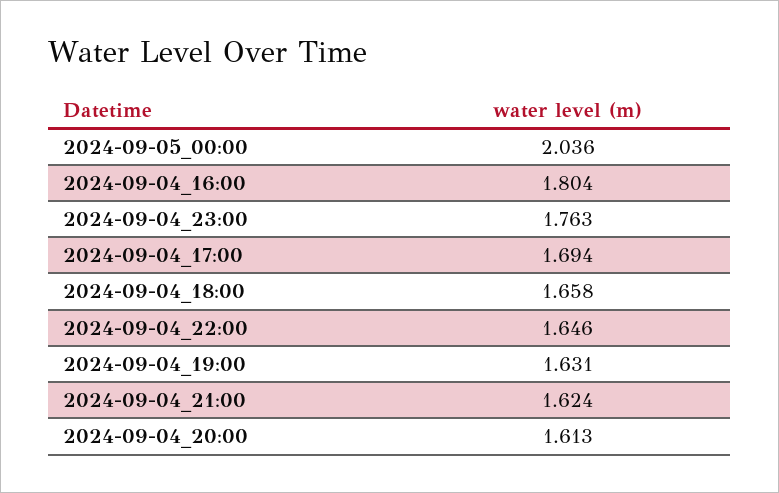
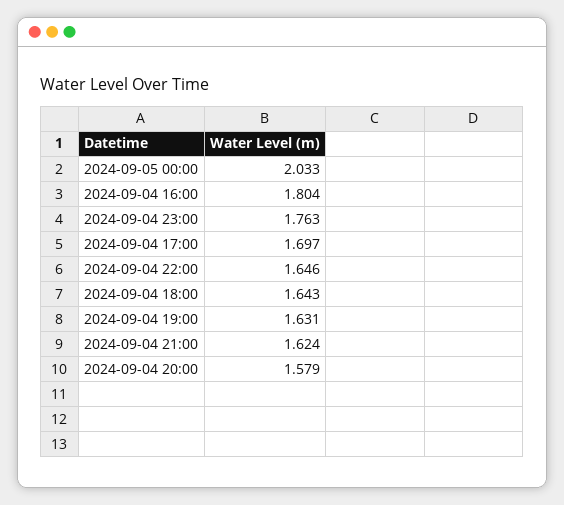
  {
-   "2024-09-05_00:00": 2.036,
+   "2024-09-05_00:00": 2.033,
    "2024-09-04_16:00": 1.804,
    "2024-09-04_23:00": 1.763,
-   "2024-09-04_17:00": 1.694,
+   "2024-09-04_17:00": 1.697,
-   "2024-09-04_18:00": 1.658,
+   "2024-09-04_18:00": 1.643,
    "2024-09-04_22:00": 1.646,
    "2024-09-04_19:00": 1.631,
    "2024-09-04_21:00": 1.624,
-   "2024-09-04_20:00": 1.613
+   "2024-09-04_20:00": 1.579
  }

